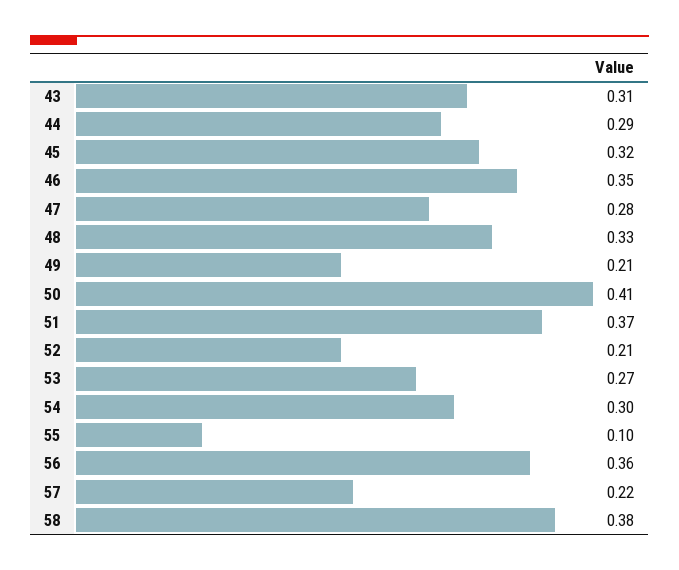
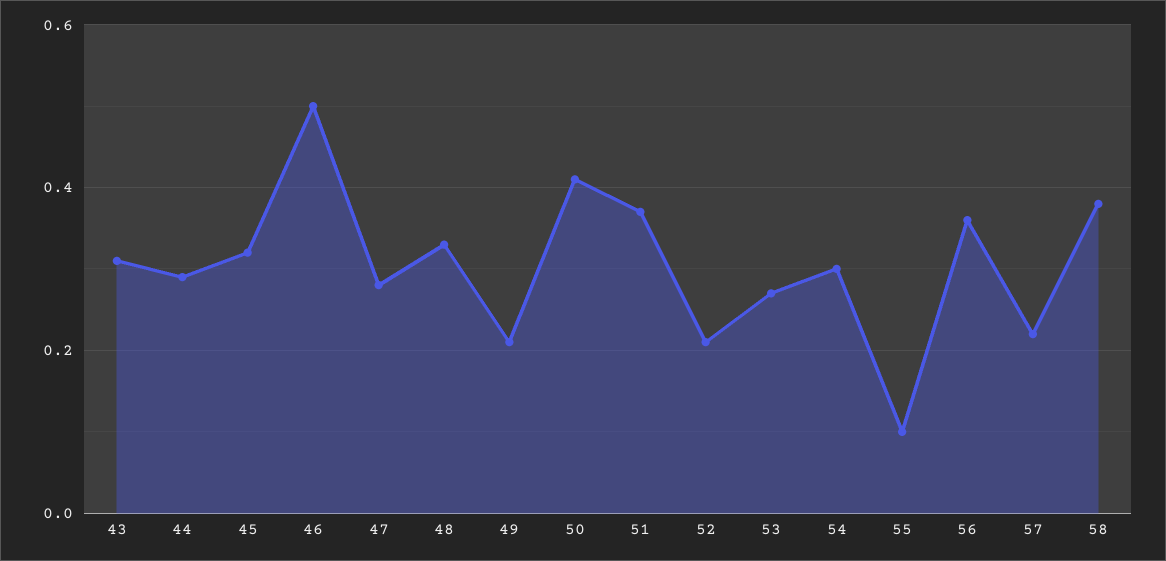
  {
    "43": 0.31,
    "44": 0.29,
    "45": 0.32,
-   "46": 0.35,
+   "46": 0.5,
    "47": 0.28,
    "48": 0.33,
    "49": 0.21,
    "50": 0.41,
    "51": 0.37,
    "52": 0.21,
    "53": 0.27,
    "54": 0.3,
    "55": 0.1,
    "56": 0.36,
    "57": 0.22,
    "58": 0.38
  }

